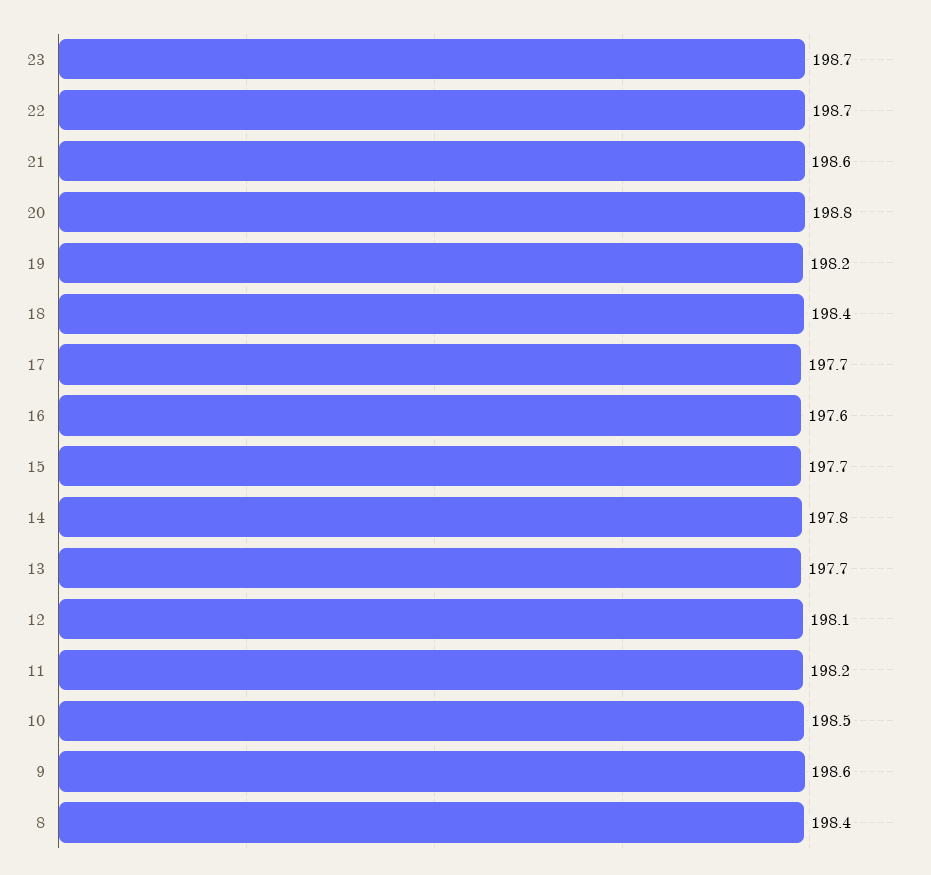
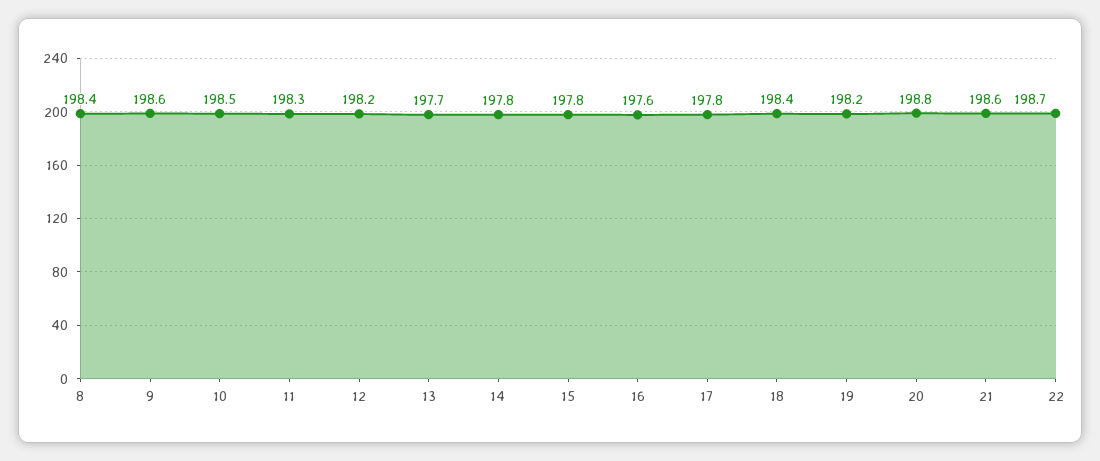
  {
-   "23": 198.7,
    "22": 198.7,
    "21": 198.6,
    "20": 198.8,
    "19": 198.2,
    "18": 198.4,
-   "17": 197.7,
+   "17": 197.8,
    "16": 197.6,
-   "15": 197.7,
+   "15": 197.8,
    "14": 197.8,
    "13": 197.7,
-   "12": 198.1,
+   "12": 198.2,
-   "11": 198.2,
+   "11": 198.3,
    "10": 198.5,
    "9": 198.6,
    "8": 198.4
  }

